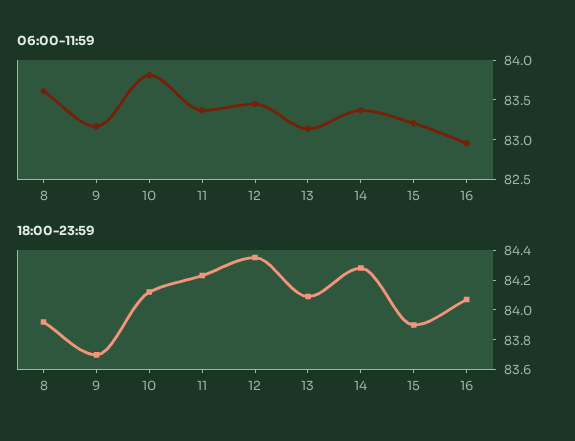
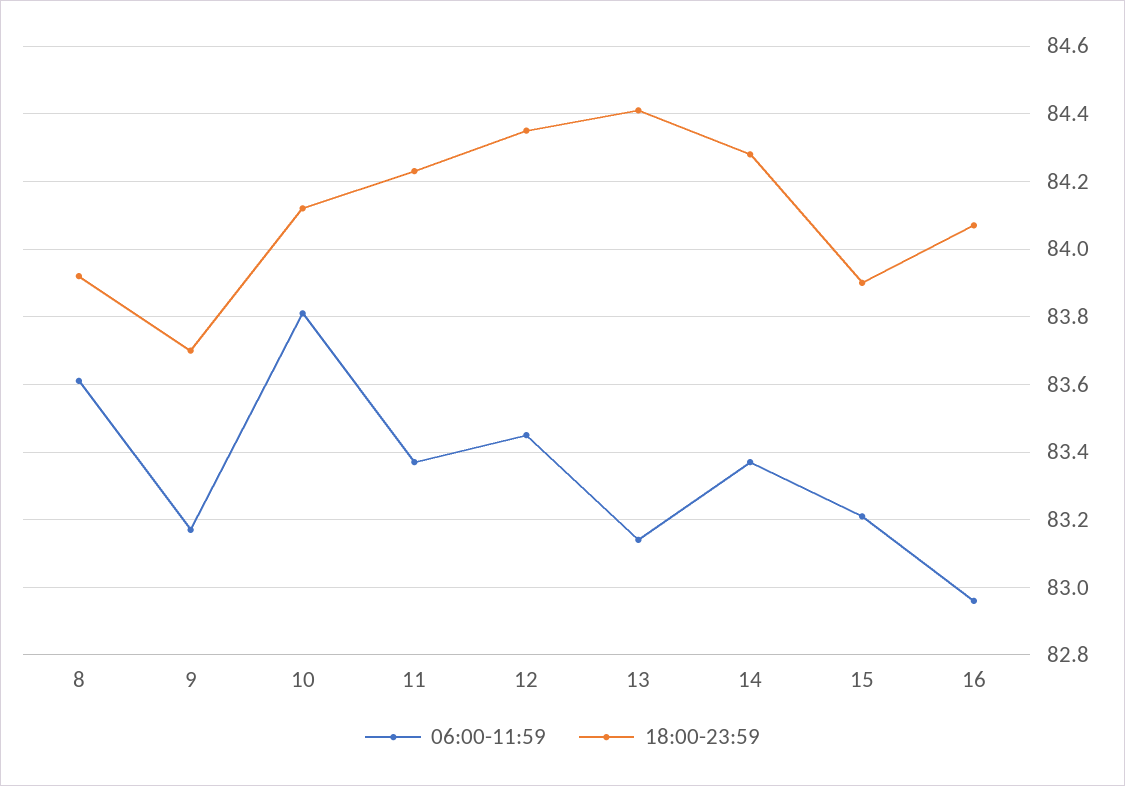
  {
    "06:00-11:59": {
      "8": 83.6,
      "9": 83.15,
      "10": 83.8,
      "11": 83.35,
      "12": 83.45,
      "13": 83.15,
      "14": 83.35,
      "15": 83.2,
      "16": 82.95
    },
    "18:00-23:59": {
      "8": 83.9,
      "9": 83.7,
      "10": 84.1,
      "11": 84.25,
      "12": 84.35,
-     "13": 84.1,
+     "13": 84.4,
      "14": 84.3,
      "15": 83.9,
      "16": 84.05
    }
  }

